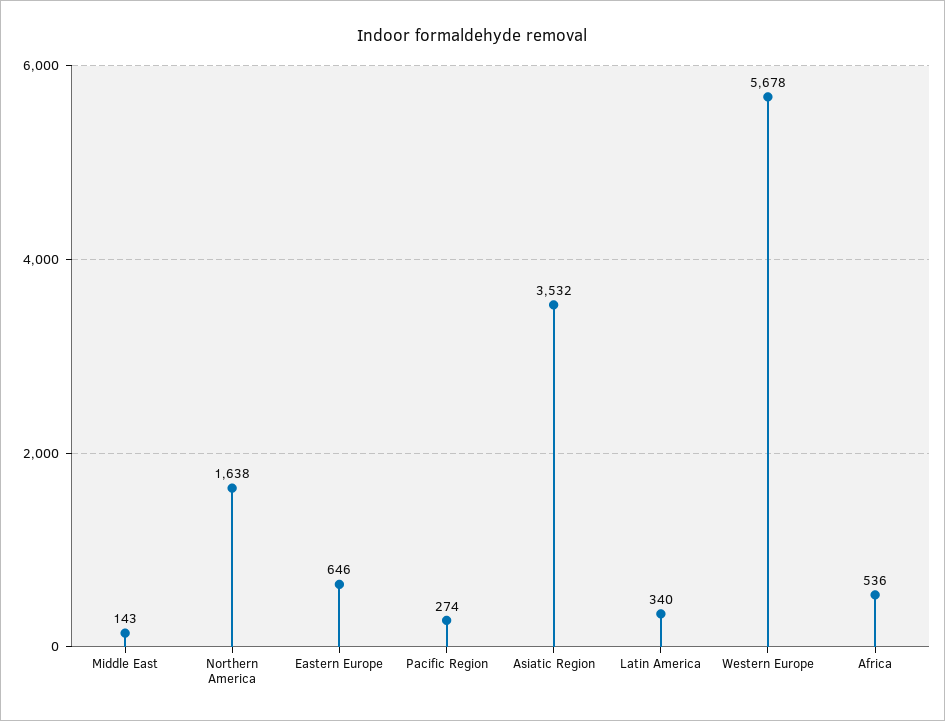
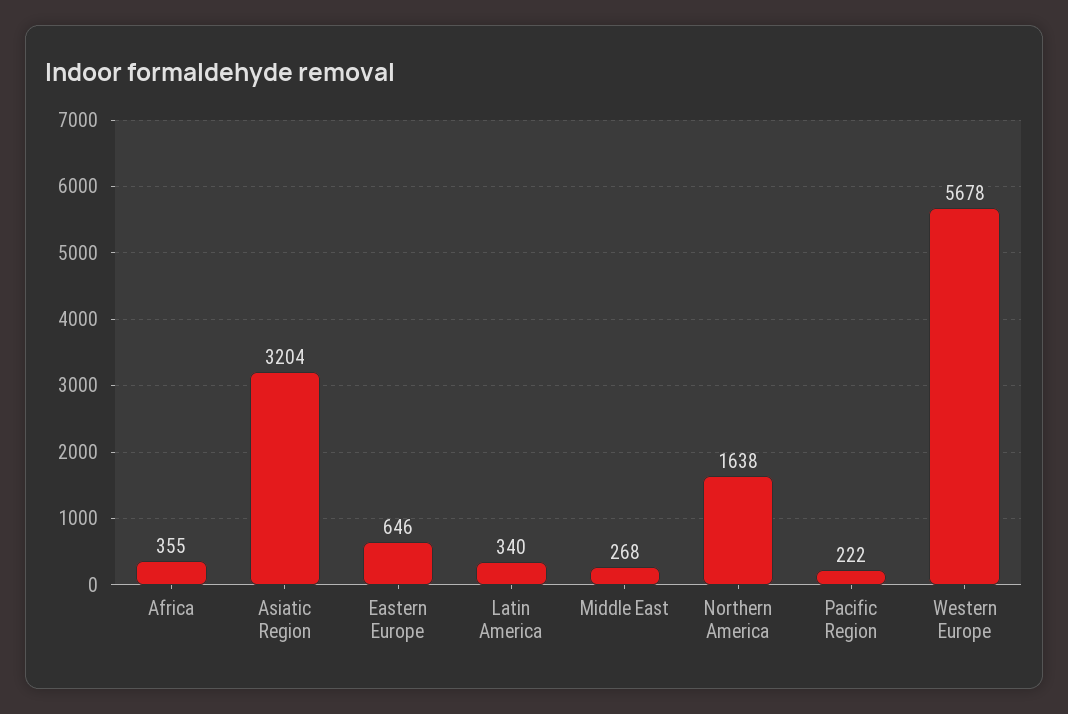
  {
-   "Middle East": 143,
+   "Middle East": 268,
    "Northern America": 1638,
    "Eastern Europe": 646,
-   "Pacific Region": 274,
+   "Pacific Region": 222,
-   "Asiatic Region": 3532,
+   "Asiatic Region": 3204,
    "Latin America": 340,
    "Western Europe": 5678,
-   "Africa": 536
+   "Africa": 355
  }

